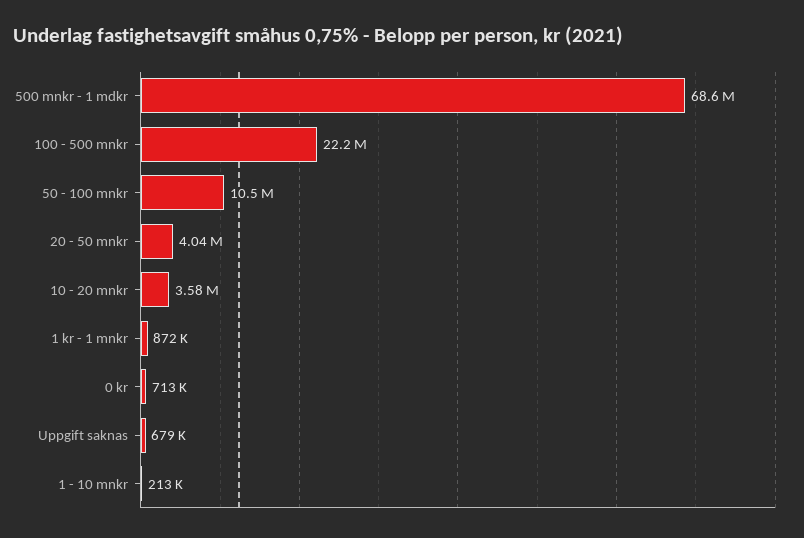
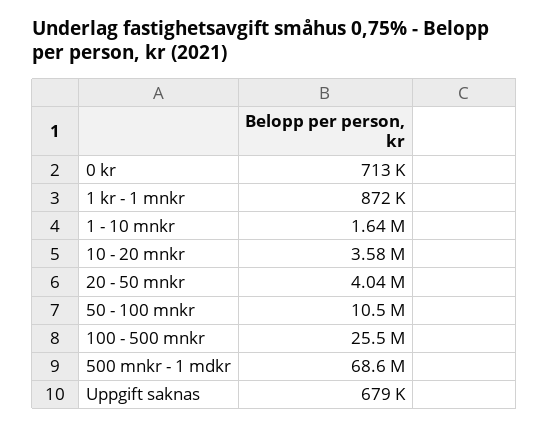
  {
    "500 mnkr - 1 mdkr": 68600000,
-   "100 - 500 mnkr": 22200000,
+   "100 - 500 mnkr": 25500000,
    "50 - 100 mnkr": 10500000,
    "20 - 50 mnkr": 4040000,
    "10 - 20 mnkr": 3580000,
    "1 kr - 1 mnkr": 872000,
    "0 kr": 713000,
    "Uppgift saknas": 679000,
-   "1 - 10 mnkr": 213000
+   "1 - 10 mnkr": 1640000
  }

